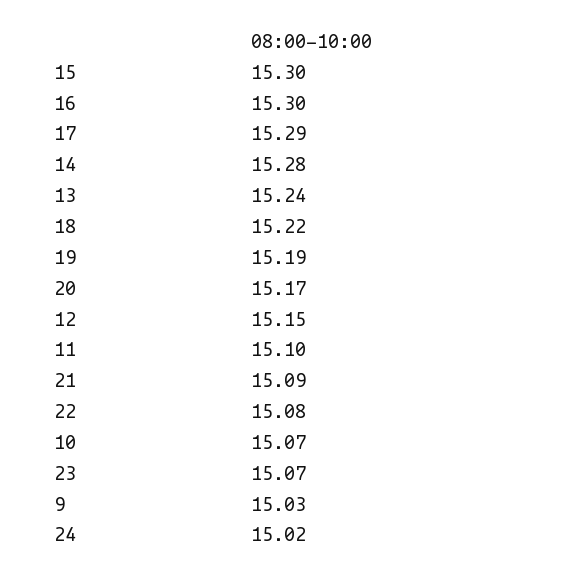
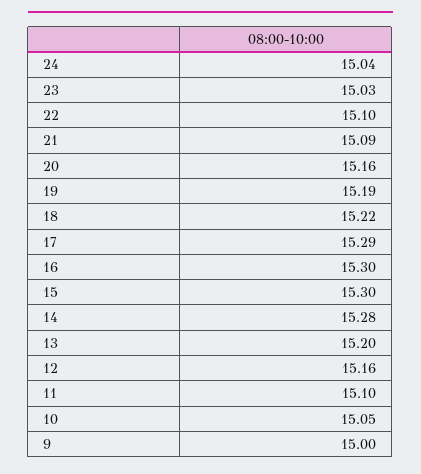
  {
    "15": 15.3,
    "16": 15.3,
    "17": 15.29,
    "14": 15.28,
-   "13": 15.24,
+   "13": 15.2,
    "18": 15.22,
    "19": 15.19,
-   "20": 15.17,
+   "20": 15.16,
-   "12": 15.15,
+   "12": 15.16,
    "11": 15.1,
    "21": 15.09,
-   "22": 15.08,
+   "22": 15.1,
-   "10": 15.07,
+   "10": 15.05,
-   "23": 15.07,
+   "23": 15.03,
-   "9": 15.03,
+   "9": 15,
-   "24": 15.02
+   "24": 15.04
  }

